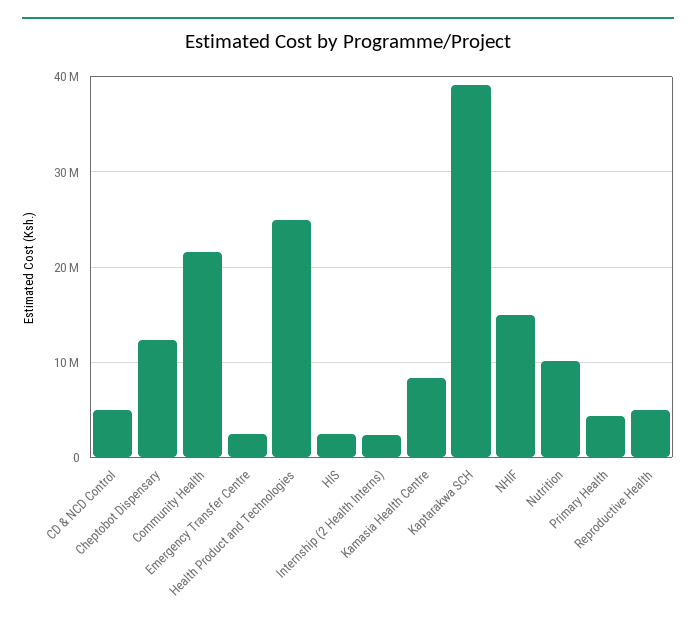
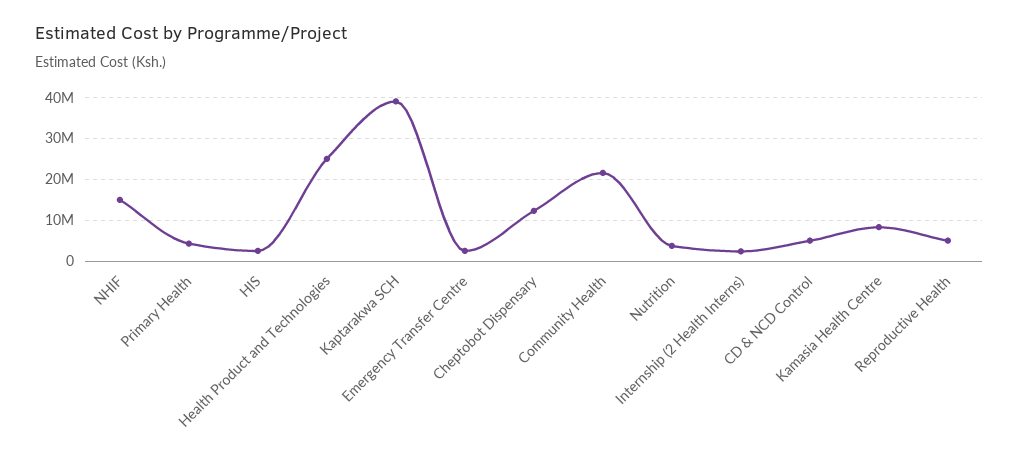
  {
    "CD & NCD Control": 5000000,
    "Cheptobot Dispensary": 12000000,
    "Community Health": 22000000,
    "Emergency Transfer Centre": 3000000,
    "Health Product and Technologies": 25000000,
    "HIS": 3000000,
    "Internship (2 Health Interns)": 2000000,
    "Kamasia Health Centre": 8000000,
    "Kaptarakwa SCH": 39000000,
    "NHIF": 15000000,
-   "Nutrition": 10000000,
+   "Nutrition": 4000000,
    "Primary Health": 4000000,
    "Reproductive Health": 5000000
  }

